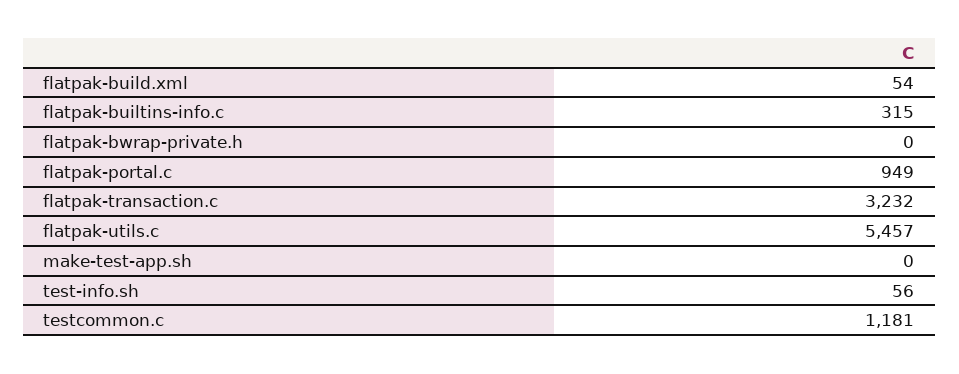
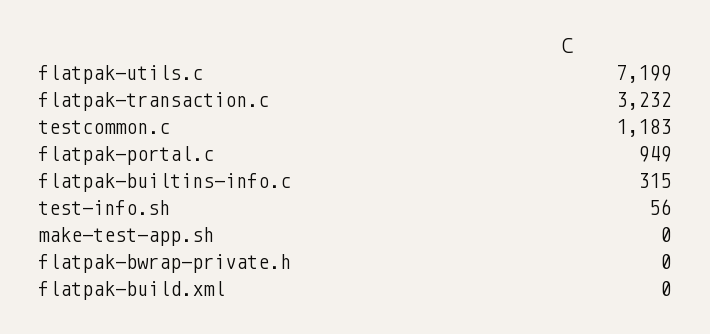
  {
-   "flatpak-build.xml": 54,
+   "flatpak-build.xml": 0,
    "flatpak-builtins-info.c": 315,
    "flatpak-bwrap-private.h": 0,
    "flatpak-portal.c": 949,
    "flatpak-transaction.c": 3232,
-   "flatpak-utils.c": 5457,
+   "flatpak-utils.c": 7199,
    "make-test-app.sh": 0,
    "test-info.sh": 56,
-   "testcommon.c": 1181
+   "testcommon.c": 1183
  }

